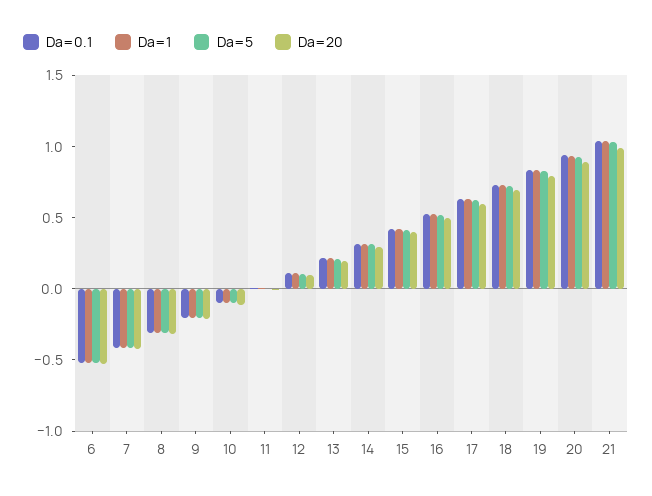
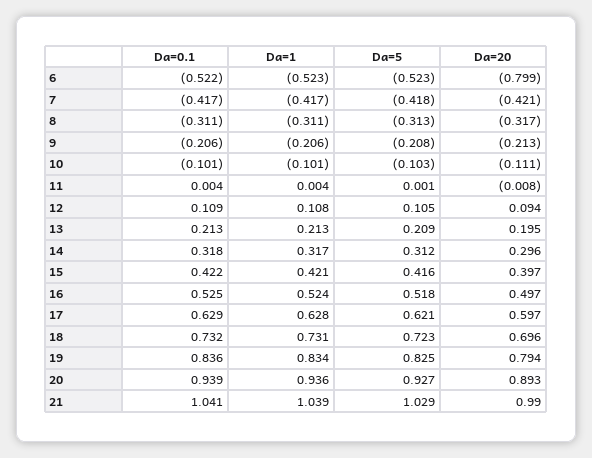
  {
    "Da=0.1": {
      "6": -0.522,
      "7": -0.417,
      "8": -0.311,
      "9": -0.206,
      "10": -0.101,
      "11": 0.004,
      "12": 0.109,
      "13": 0.213,
      "14": 0.318,
      "15": 0.422,
      "16": 0.525,
      "17": 0.629,
      "18": 0.732,
      "19": 0.836,
      "20": 0.939,
      "21": 1.041
    },
    "Da=1": {
      "6": -0.523,
      "7": -0.417,
      "8": -0.311,
      "9": -0.206,
      "10": -0.101,
      "11": 0.004,
      "12": 0.108,
      "13": 0.213,
      "14": 0.317,
      "15": 0.421,
      "16": 0.524,
      "17": 0.628,
      "18": 0.731,
      "19": 0.834,
      "20": 0.936,
      "21": 1.039
    },
    "Da=5": {
      "6": -0.523,
      "7": -0.418,
      "8": -0.313,
      "9": -0.208,
      "10": -0.103,
      "11": 0.001,
      "12": 0.105,
      "13": 0.209,
      "14": 0.312,
      "15": 0.416,
      "16": 0.518,
      "17": 0.621,
      "18": 0.723,
      "19": 0.825,
      "20": 0.927,
      "21": 1.029
    },
    "Da=20": {
-     "6": -0.5,
+     "6": -0.799,
      "7": -0.421,
      "8": -0.317,
      "9": -0.213,
      "10": -0.111,
      "11": -0.008,
      "12": 0.094,
      "13": 0.195,
      "14": 0.296,
      "15": 0.397,
      "16": 0.497,
      "17": 0.597,
      "18": 0.696,
      "19": 0.794,
      "20": 0.893,
      "21": 0.99
    }
  }

